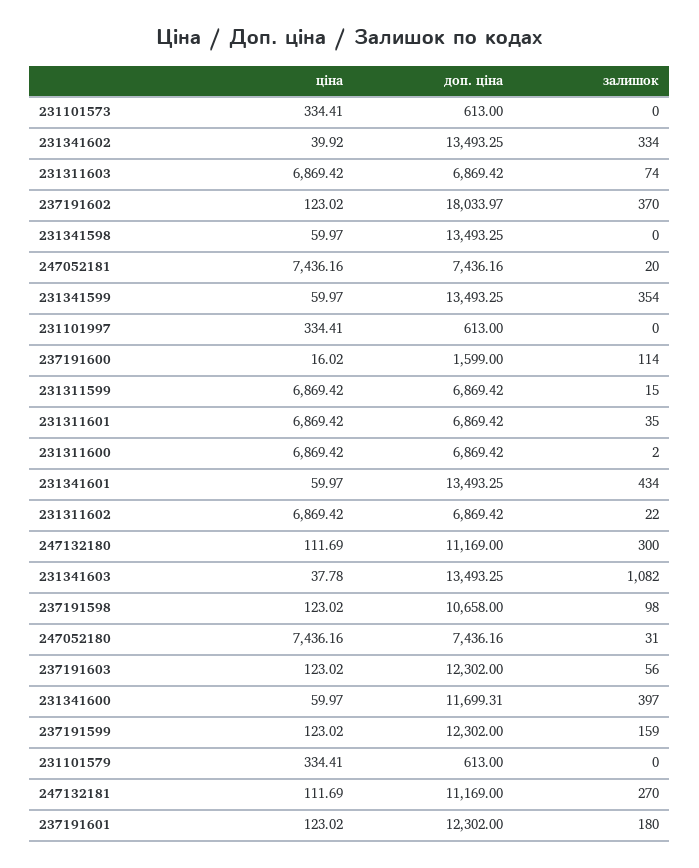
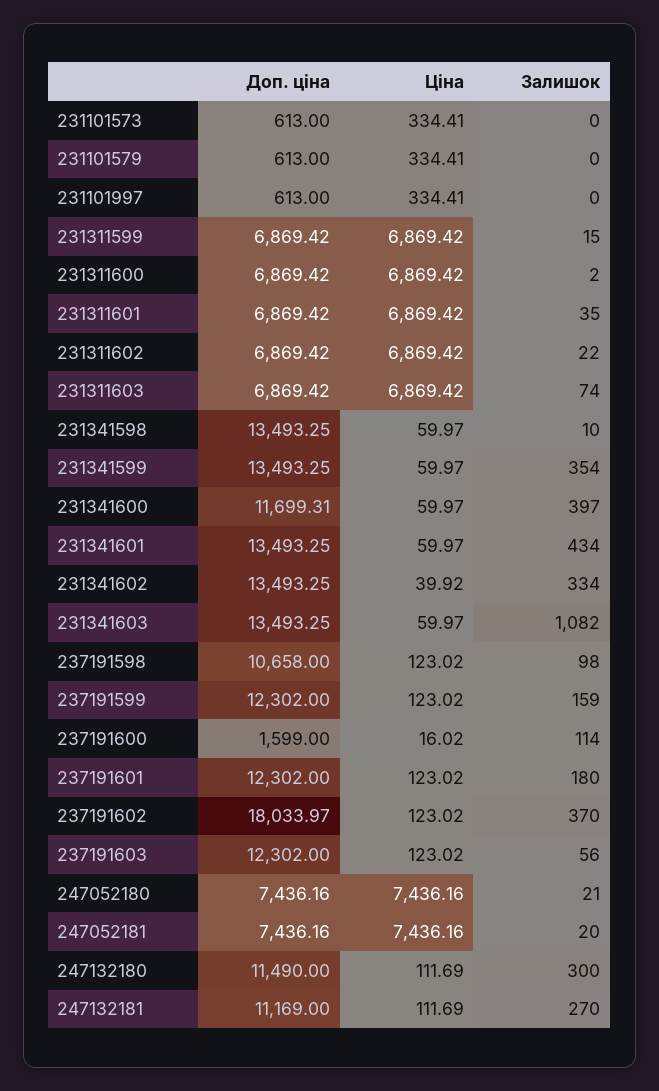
  {
    "ціна": {
      "231101573": 334.41,
      "231341602": 39.92,
      "231311603": 6869.42,
      "237191602": 123.02,
      "231341598": 59.97,
      "247052181": 7436.16,
      "231341599": 59.97,
      "231101997": 334.41,
      "237191600": 16.02,
      "231311599": 6869.42,
      "231311601": 6869.42,
      "231311600": 6869.42,
      "231341601": 59.97,
      "231311602": 6869.42,
      "247132180": 111.69,
-     "231341603": 37.78,
+     "231341603": 59.97,
      "237191598": 123.02,
      "247052180": 7436.16,
      "237191603": 123.02,
      "231341600": 59.97,
      "237191599": 123.02,
      "231101579": 334.41,
      "247132181": 111.69,
      "237191601": 123.02
    },
    "доп. ціна": {
      "231101573": 613,
      "231341602": 13493.25,
      "231311603": 6869.42,
      "237191602": 18033.97,
      "231341598": 13493.25,
      "247052181": 7436.16,
      "231341599": 13493.25,
      "231101997": 613,
      "237191600": 1599,
      "231311599": 6869.42,
      "231311601": 6869.42,
      "231311600": 6869.42,
      "231341601": 13493.25,
      "231311602": 6869.42,
-     "247132180": 11169,
+     "247132180": 11490,
      "231341603": 13493.25,
      "237191598": 10658,
      "247052180": 7436.16,
      "237191603": 12302,
      "231341600": 11699.31,
      "237191599": 12302,
      "231101579": 613,
      "247132181": 11169,
      "237191601": 12302
    },
    "залишок": {
      "231101573": 0,
      "231341602": 334,
      "231311603": 74,
      "237191602": 370,
-     "231341598": 0,
+     "231341598": 10,
      "247052181": 20,
      "231341599": 354,
      "231101997": 0,
      "237191600": 114,
      "231311599": 15,
      "231311601": 35,
      "231311600": 2,
      "231341601": 434,
      "231311602": 22,
      "247132180": 300,
      "231341603": 1082,
      "237191598": 98,
-     "247052180": 31,
+     "247052180": 21,
      "237191603": 56,
      "231341600": 397,
      "237191599": 159,
      "231101579": 0,
      "247132181": 270,
      "237191601": 180
    }
  }

